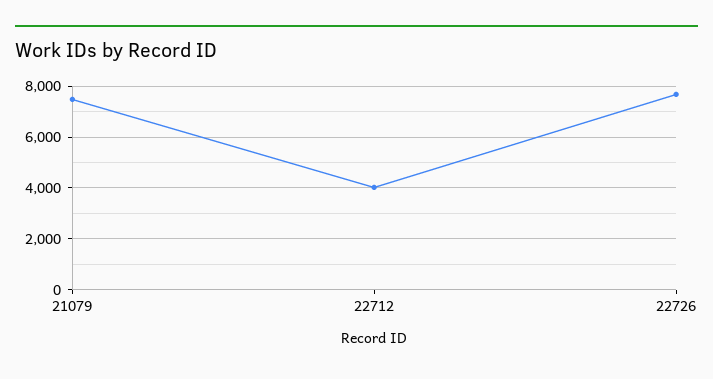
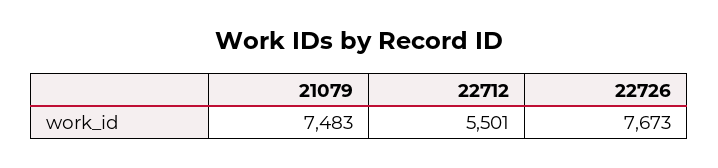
  {
    "21079": 7483,
-   "22712": 4000,
+   "22712": 5501,
    "22726": 7673
  }

